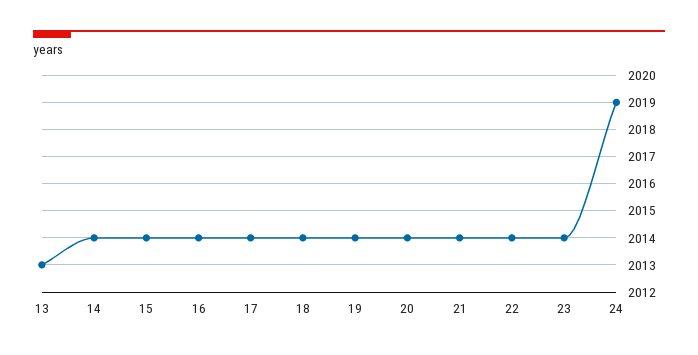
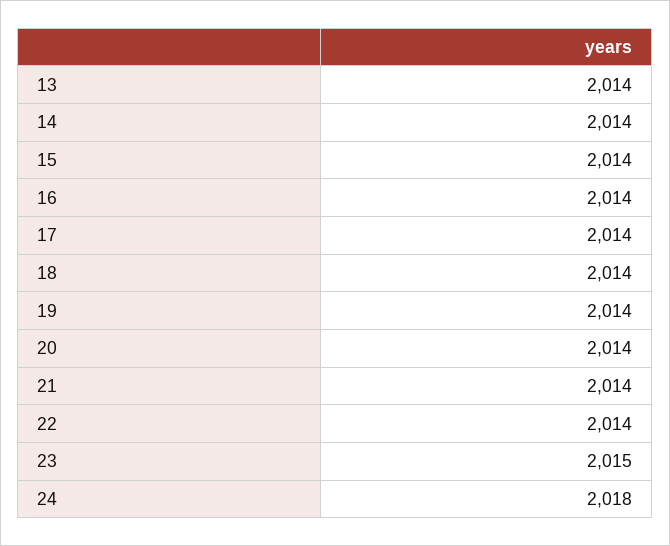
  {
-   "13": 2013,
+   "13": 2014,
    "14": 2014,
    "15": 2014,
    "16": 2014,
    "17": 2014,
    "18": 2014,
    "19": 2014,
    "20": 2014,
    "21": 2014,
    "22": 2014,
-   "23": 2014,
+   "23": 2015,
-   "24": 2019
+   "24": 2018
  }

